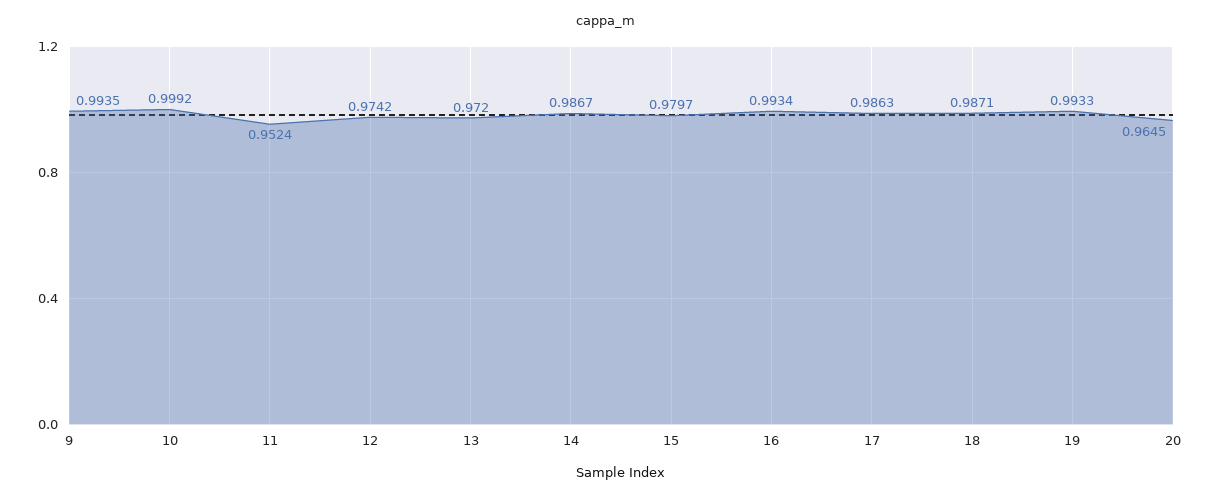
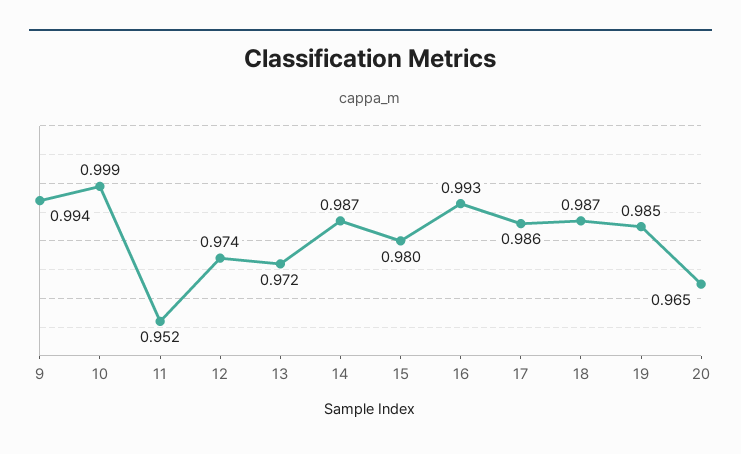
  {
    "9": 0.9935,
    "10": 0.9992,
    "11": 0.9524,
    "12": 0.9742,
    "13": 0.972,
    "14": 0.9867,
    "15": 0.9797,
    "16": 0.9934,
    "17": 0.9863,
    "18": 0.9871,
-   "19": 0.9933,
+   "19": 0.985,
    "20": 0.9645
  }

